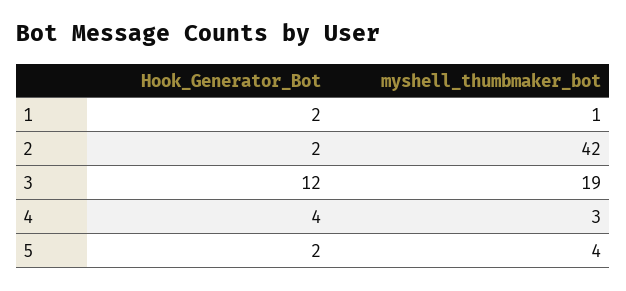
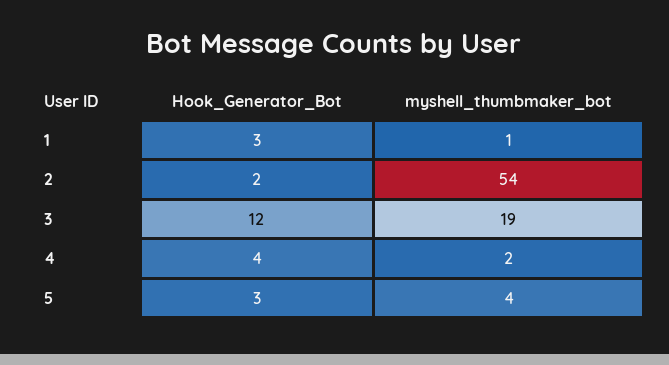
  {
    "Hook_Generator_Bot": {
-     "1": 2,
+     "1": 3,
      "2": 2,
      "3": 12,
      "4": 4,
-     "5": 2
+     "5": 3
    },
    "myshell_thumbmaker_bot": {
      "1": 1,
-     "2": 42,
+     "2": 54,
      "3": 19,
-     "4": 3,
+     "4": 2,
      "5": 4
    }
  }

